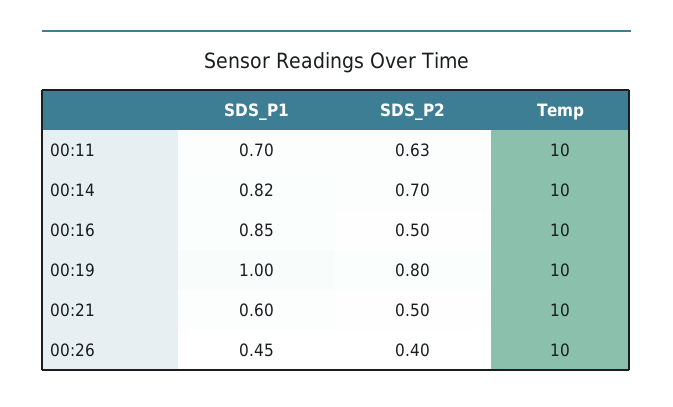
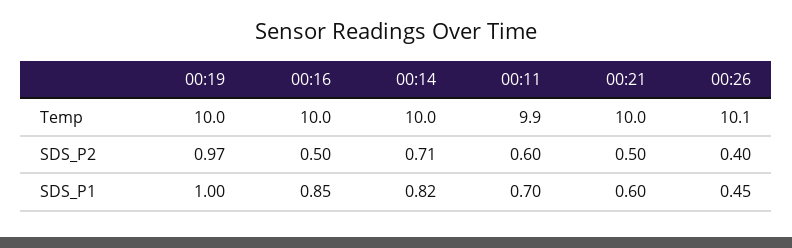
  {
    "SDS_P1": {
      "00:11": 0.7,
      "00:14": 0.82,
      "00:16": 0.85,
      "00:19": 1,
      "00:21": 0.6,
      "00:26": 0.45
    },
    "SDS_P2": {
-     "00:11": 0.63,
+     "00:11": 0.6,
-     "00:14": 0.7,
+     "00:14": 0.71,
      "00:16": 0.5,
-     "00:19": 0.8,
+     "00:19": 0.97,
      "00:21": 0.5,
      "00:26": 0.4
    },
    "Temp": {
-     "00:11": 10,
+     "00:11": 9.9,
      "00:14": 10,
      "00:16": 10,
      "00:19": 10,
      "00:21": 10,
-     "00:26": 10
+     "00:26": 10.1
    }
  }

